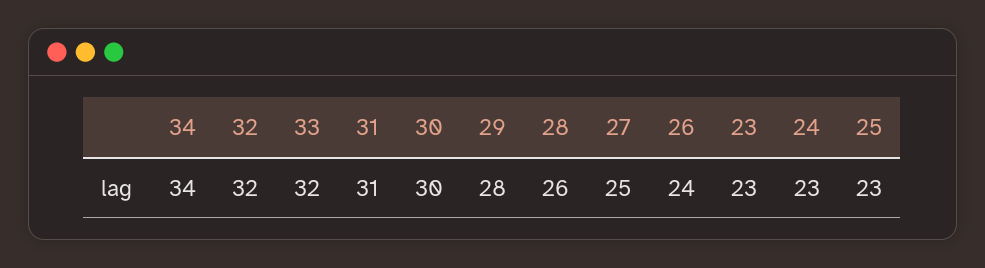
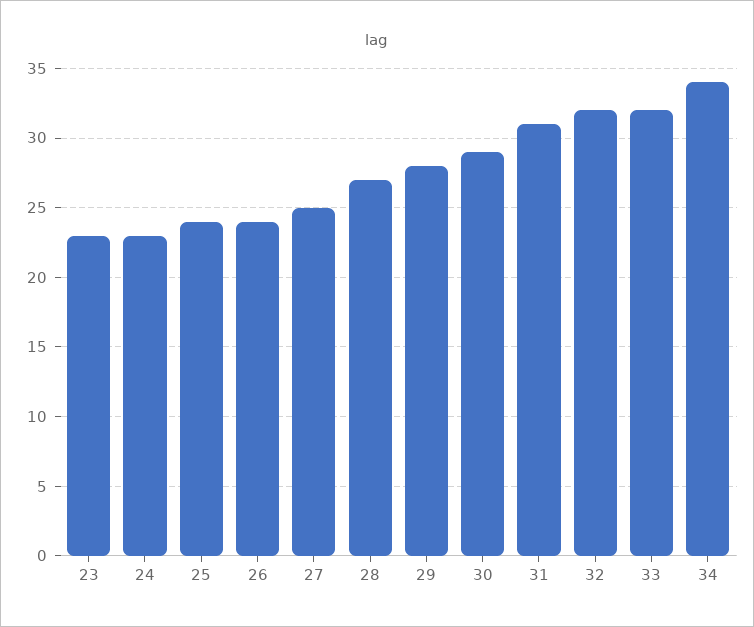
  {
    "34": 34,
    "32": 32,
    "33": 32,
    "31": 31,
-   "30": 30,
+   "30": 29,
    "29": 28,
-   "28": 26,
+   "28": 27,
    "27": 25,
    "26": 24,
    "23": 23,
    "24": 23,
-   "25": 23
+   "25": 24
  }

